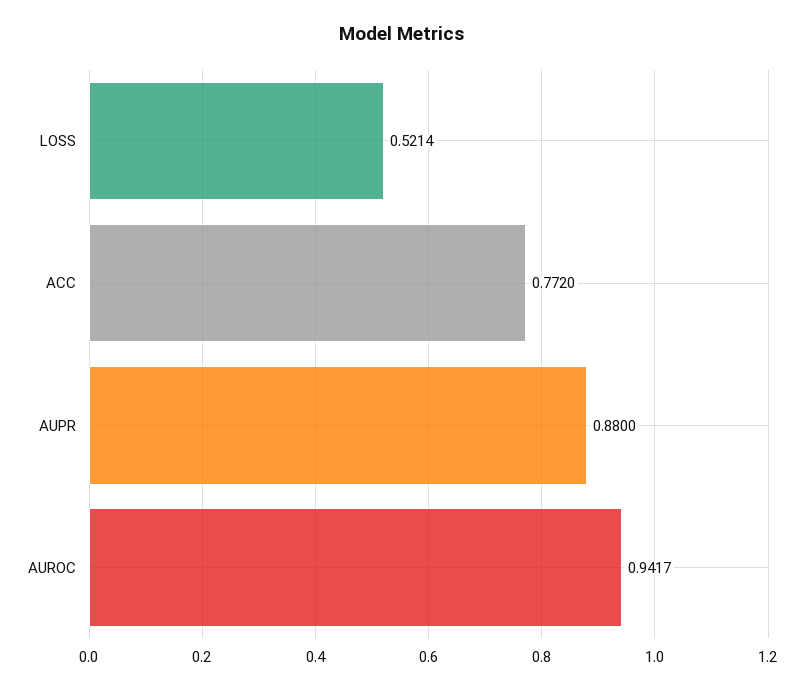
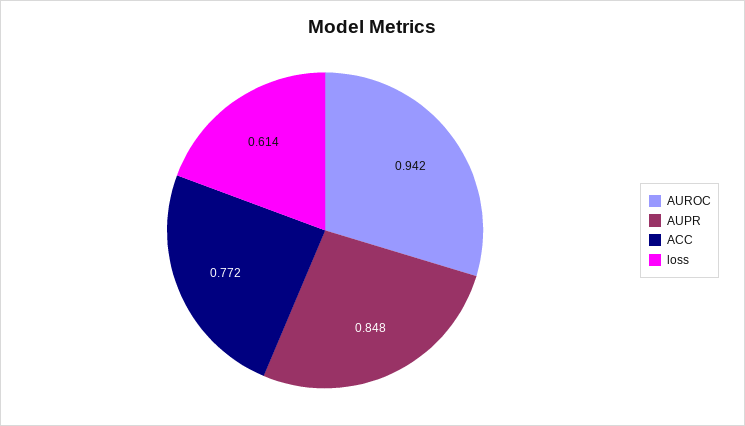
  {
-   "LOSS": 0.5214,
+   "LOSS": 0.614,
    "ACC": 0.772,
-   "AUPR": 0.88,
+   "AUPR": 0.848,
    "AUROC": 0.9417
  }

